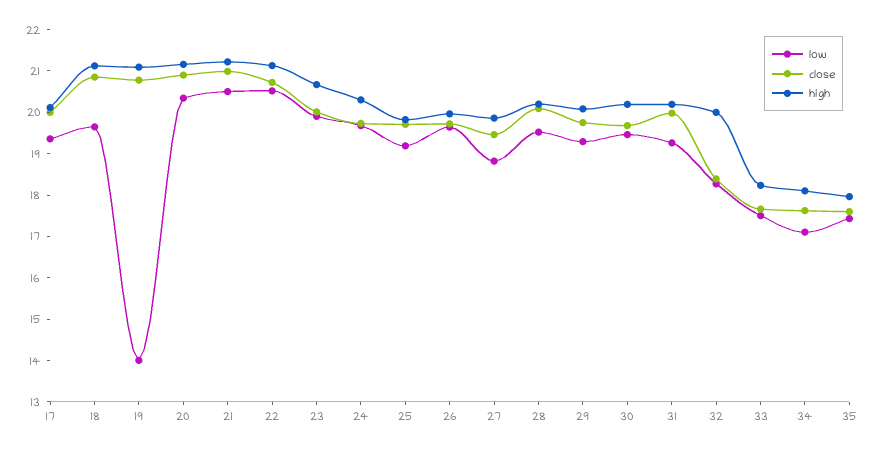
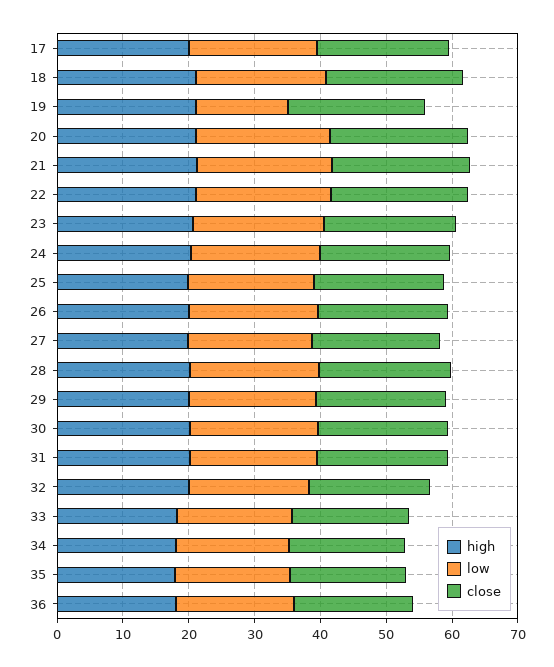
  {
    "low": {
      "17": 19.4,
      "18": 19.6,
      "19": 14,
      "20": 20.4,
      "21": 20.6,
      "22": 20.6,
      "23": 20,
      "24": 19.6,
      "25": 19.2,
      "26": 19.6,
      "27": 18.8,
      "28": 19.6,
      "29": 19.2,
      "30": 19.4,
      "31": 19.2,
      "32": 18.2,
      "33": 17.6,
      "34": 17.2,
-     "35": 17.4
+     "35": 17.4,
+     "36": 18
    },
    "close": {
      "17": 20,
      "18": 20.8,
      "19": 20.8,
      "20": 21,
      "21": 21,
      "22": 20.8,
      "23": 20,
      "24": 19.8,
      "25": 19.8,
      "26": 19.8,
      "27": 19.4,
      "28": 20,
      "29": 19.8,
      "30": 19.6,
      "31": 20,
      "32": 18.4,
      "33": 17.6,
      "34": 17.6,
-     "35": 17.6
+     "35": 17.6,
+     "36": 18
    },
    "high": {
      "17": 20.2,
      "18": 21.2,
      "19": 21,
      "20": 21.2,
      "21": 21.2,
      "22": 21.2,
      "23": 20.6,
      "24": 20.4,
      "25": 19.8,
      "26": 20,
      "27": 19.8,
      "28": 20.2,
      "29": 20,
      "30": 20.2,
      "31": 20.2,
      "32": 20,
      "33": 18.2,
      "34": 18.2,
-     "35": 18
+     "35": 18,
+     "36": 18
    }
  }

